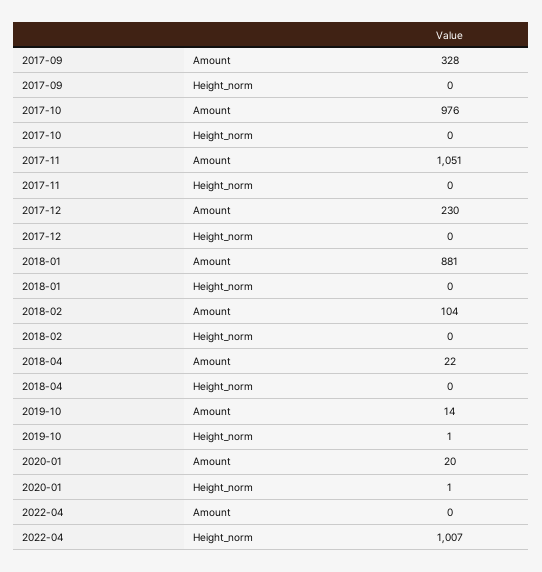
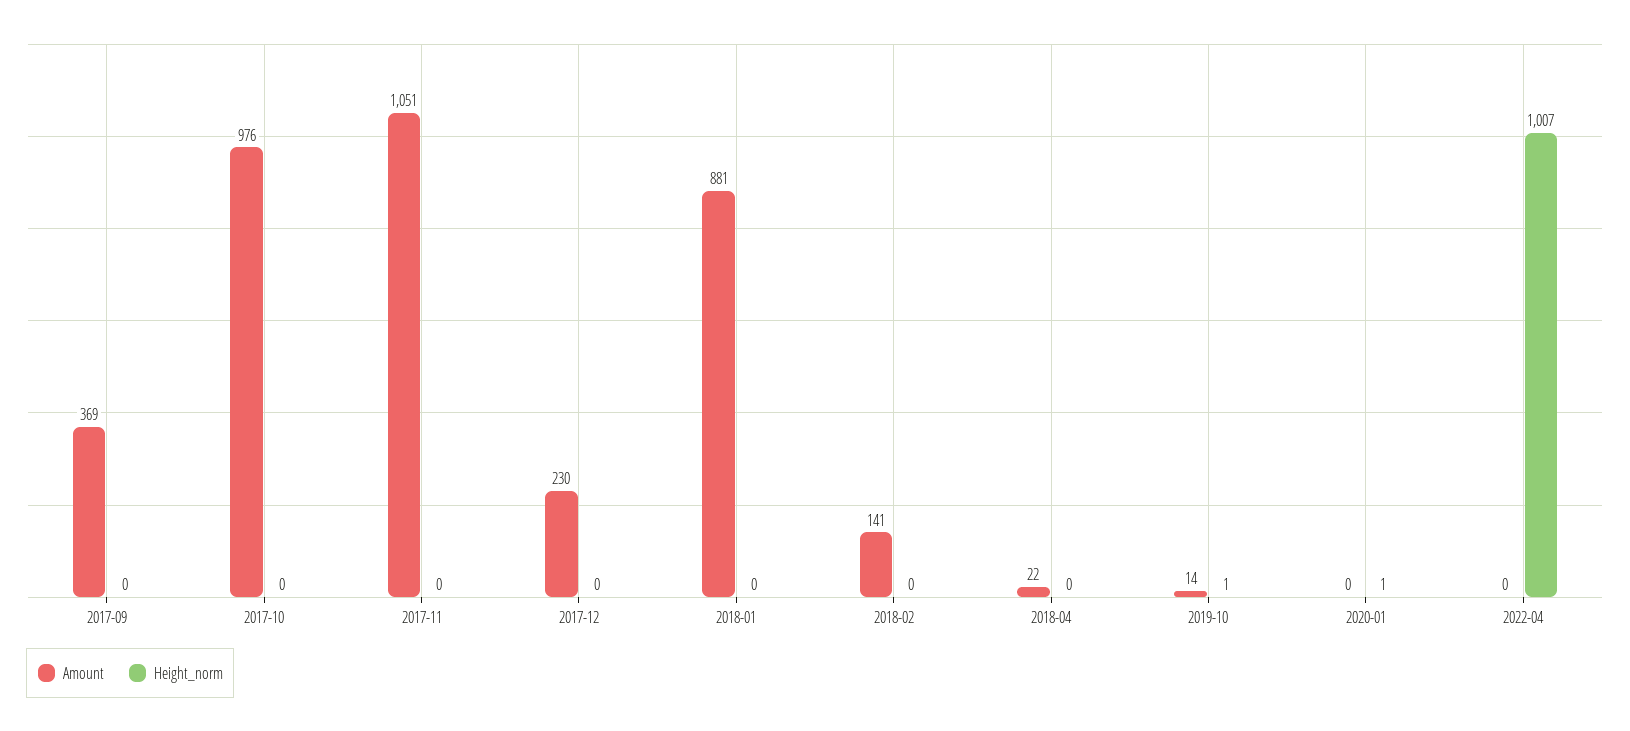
  {
    "Amount": {
-     "2017-09": 328,
+     "2017-09": 369,
      "2017-10": 976,
      "2017-11": 1051,
      "2017-12": 230,
      "2018-01": 881,
-     "2018-02": 104,
+     "2018-02": 141,
      "2018-04": 22,
      "2019-10": 14,
-     "2020-01": 20,
+     "2020-01": 0,
      "2022-04": 0
    },
    "Height_norm": {
      "2017-09": 0,
      "2017-10": 0,
      "2017-11": 0,
      "2017-12": 0,
      "2018-01": 0,
      "2018-02": 0,
      "2018-04": 0,
      "2019-10": 1,
      "2020-01": 1,
      "2022-04": 1007
    }
  }

